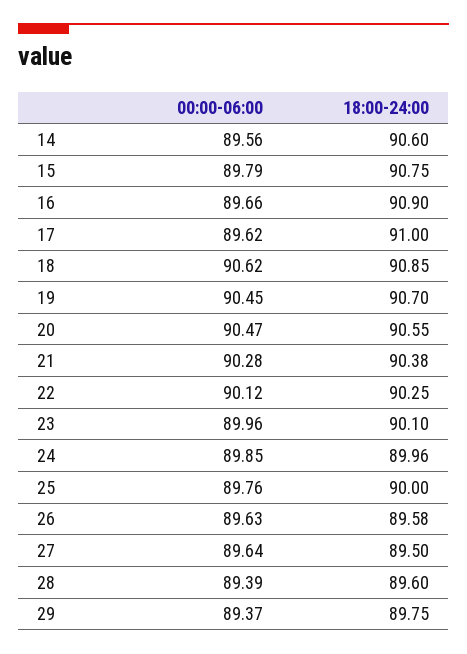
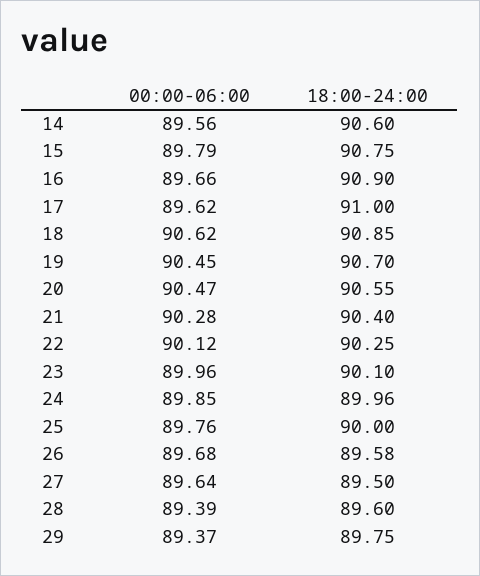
  {
    "00:00-06:00": {
      "14": 89.56,
      "15": 89.79,
      "16": 89.66,
      "17": 89.62,
      "18": 90.62,
      "19": 90.45,
      "20": 90.47,
      "21": 90.28,
      "22": 90.12,
      "23": 89.96,
      "24": 89.85,
      "25": 89.76,
-     "26": 89.63,
+     "26": 89.68,
      "27": 89.64,
      "28": 89.39,
      "29": 89.37
    },
    "18:00-24:00": {
      "14": 90.6,
      "15": 90.75,
      "16": 90.9,
      "17": 91,
      "18": 90.85,
      "19": 90.7,
      "20": 90.55,
-     "21": 90.38,
+     "21": 90.4,
      "22": 90.25,
      "23": 90.1,
      "24": 89.96,
      "25": 90,
      "26": 89.58,
      "27": 89.5,
      "28": 89.6,
      "29": 89.75
    }
  }

